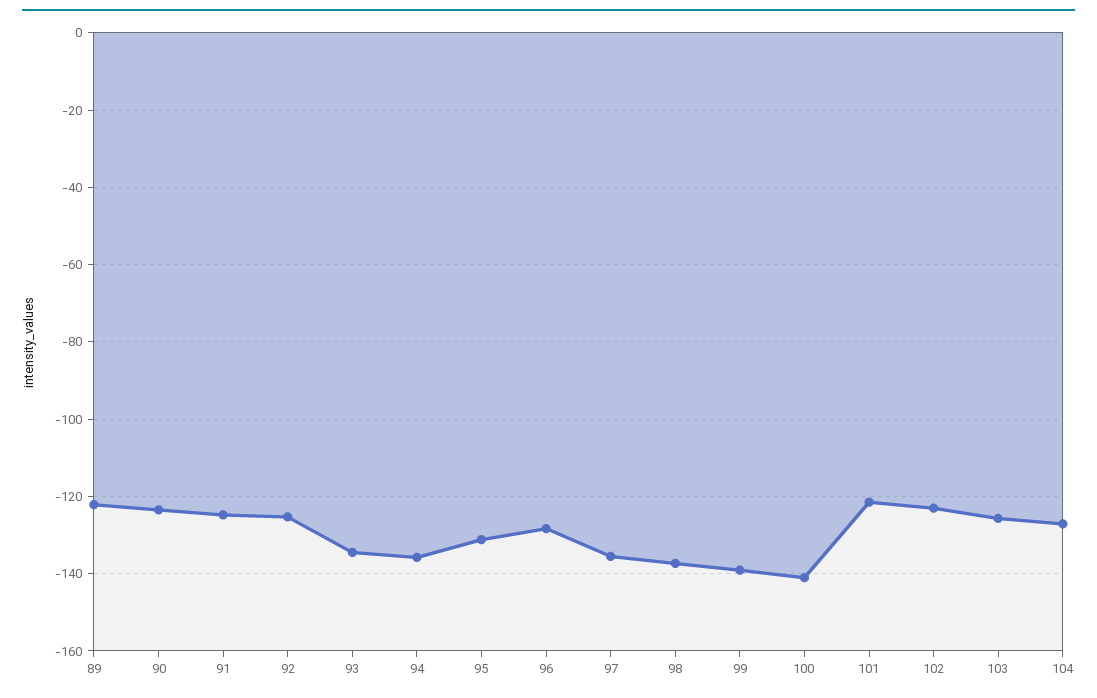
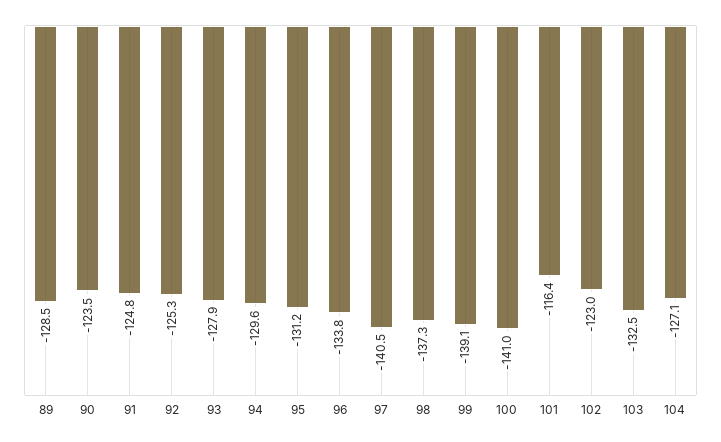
  {
-   "89": -122,
+   "89": -128.5,
    "90": -123.5,
    "91": -124.8,
    "92": -125.3,
-   "93": -134,
+   "93": -127.9,
-   "94": -136,
+   "94": -129.6,
    "95": -131.2,
-   "96": -128,
+   "96": -133.8,
-   "97": -136,
+   "97": -140.5,
    "98": -137.3,
    "99": -139.1,
    "100": -141,
-   "101": -122,
+   "101": -116.4,
    "102": -123,
-   "103": -126,
+   "103": -132.5,
    "104": -127.1
  }

